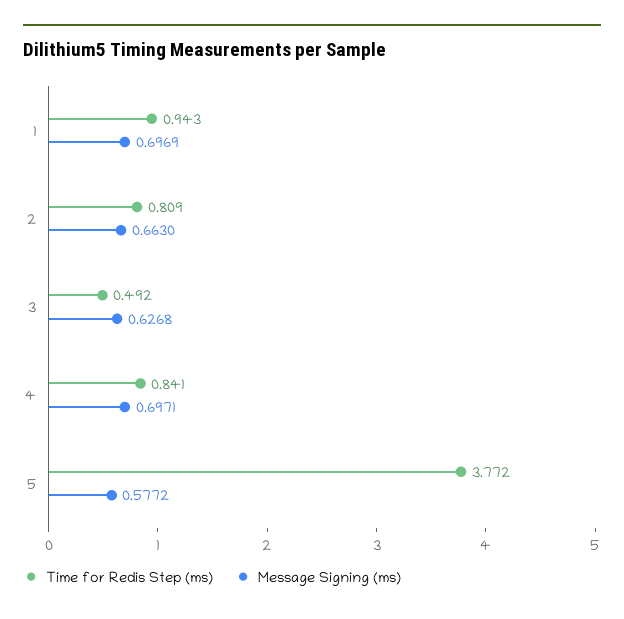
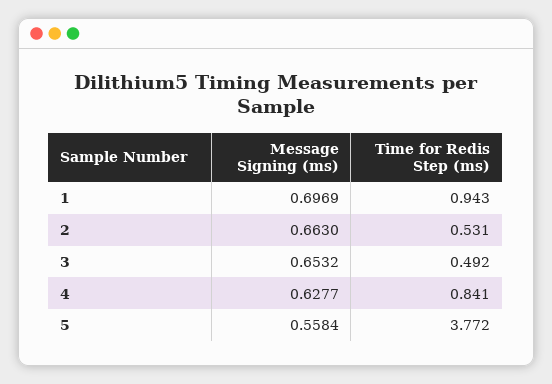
  {
    "Time for Redis Step (ms)": {
      "1": 0.943,
-     "2": 0.809,
+     "2": 0.531,
      "3": 0.492,
      "4": 0.841,
      "5": 3.772
    },
    "Message Signing (ms)": {
      "1": 0.6969,
      "2": 0.663,
-     "3": 0.6268,
+     "3": 0.6532,
-     "4": 0.6971,
+     "4": 0.6277,
-     "5": 0.5772
+     "5": 0.5584
    }
  }

